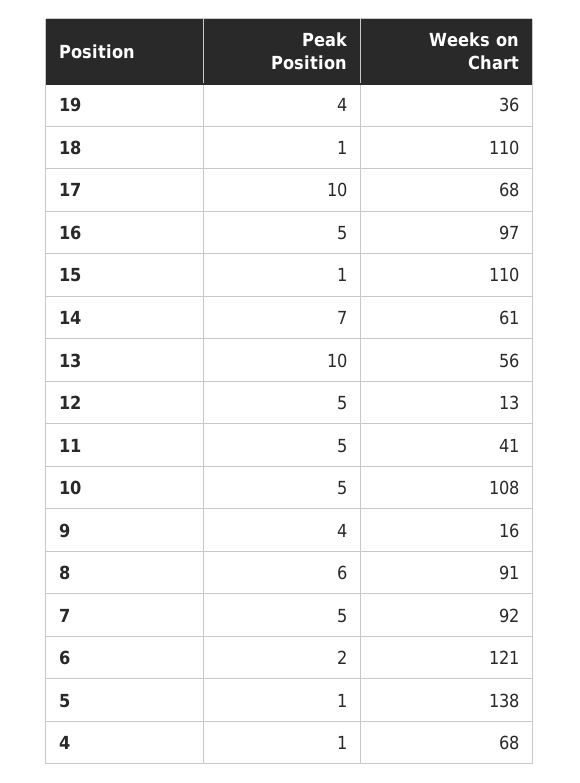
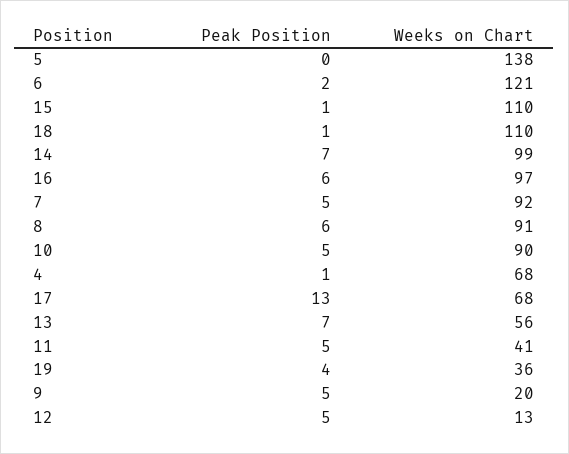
  {
    "Peak Position": {
      "19": 4,
      "18": 1,
-     "17": 10,
+     "17": 13,
-     "16": 5,
+     "16": 6,
      "15": 1,
      "14": 7,
-     "13": 10,
+     "13": 7,
      "12": 5,
      "11": 5,
      "10": 5,
-     "9": 4,
+     "9": 5,
      "8": 6,
      "7": 5,
      "6": 2,
-     "5": 1,
+     "5": 0,
      "4": 1
    },
    "Weeks on Chart": {
      "19": 36,
      "18": 110,
      "17": 68,
      "16": 97,
      "15": 110,
-     "14": 61,
+     "14": 99,
      "13": 56,
      "12": 13,
      "11": 41,
-     "10": 108,
+     "10": 90,
-     "9": 16,
+     "9": 20,
      "8": 91,
      "7": 92,
      "6": 121,
      "5": 138,
      "4": 68
    }
  }

